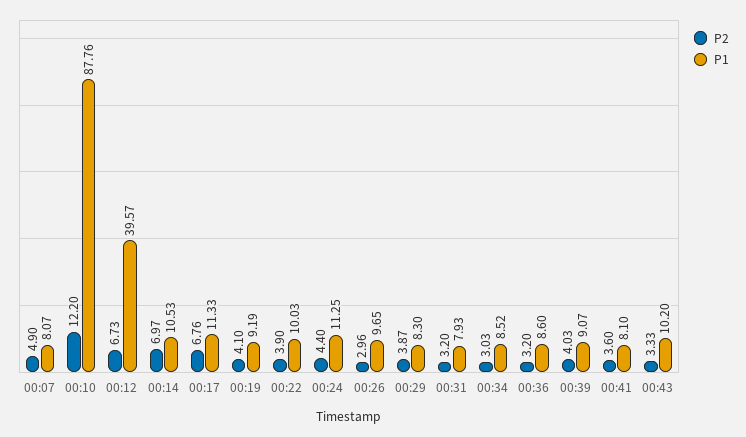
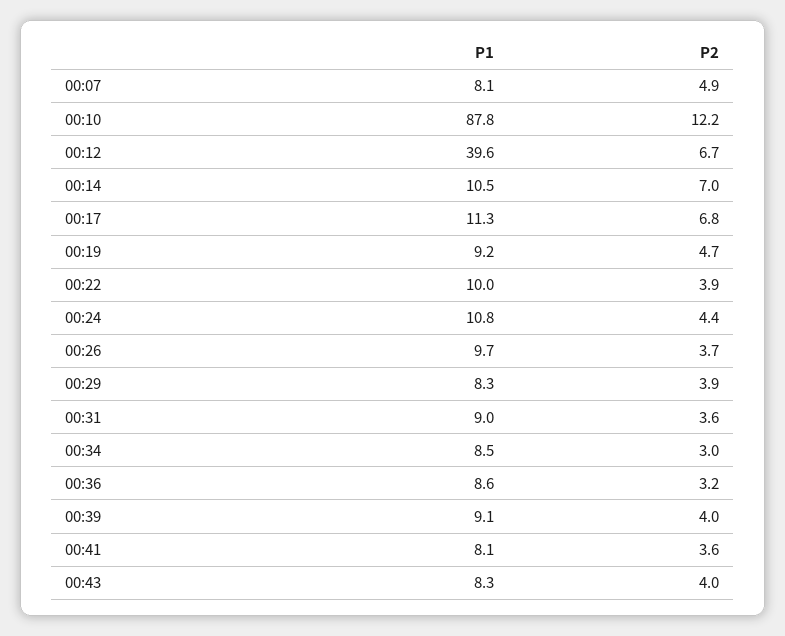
  {
    "P2": {
      "00:07": 4.9,
      "00:10": 12.2,
      "00:12": 6.73,
      "00:14": 6.97,
      "00:17": 6.76,
-     "00:19": 4.1,
+     "00:19": 4.7,
      "00:22": 3.9,
      "00:24": 4.4,
-     "00:26": 2.96,
+     "00:26": 3.7,
      "00:29": 3.87,
-     "00:31": 3.2,
+     "00:31": 3.6,
      "00:34": 3.03,
      "00:36": 3.2,
      "00:39": 4.03,
      "00:41": 3.6,
-     "00:43": 3.33
+     "00:43": 4
    },
    "P1": {
      "00:07": 8.07,
      "00:10": 87.76,
      "00:12": 39.57,
      "00:14": 10.53,
      "00:17": 11.33,
      "00:19": 9.19,
      "00:22": 10.03,
-     "00:24": 11.25,
+     "00:24": 10.8,
      "00:26": 9.65,
      "00:29": 8.3,
-     "00:31": 7.93,
+     "00:31": 9,
      "00:34": 8.52,
      "00:36": 8.6,
      "00:39": 9.07,
      "00:41": 8.1,
-     "00:43": 10.2
+     "00:43": 8.3
    }
  }

